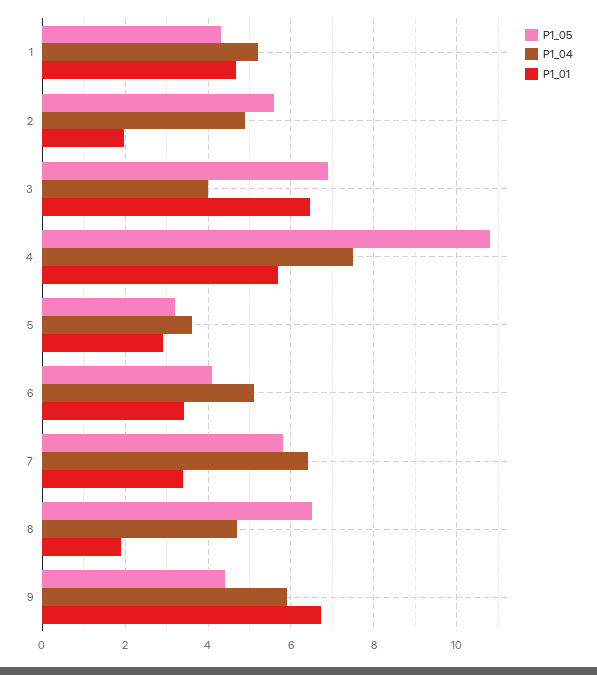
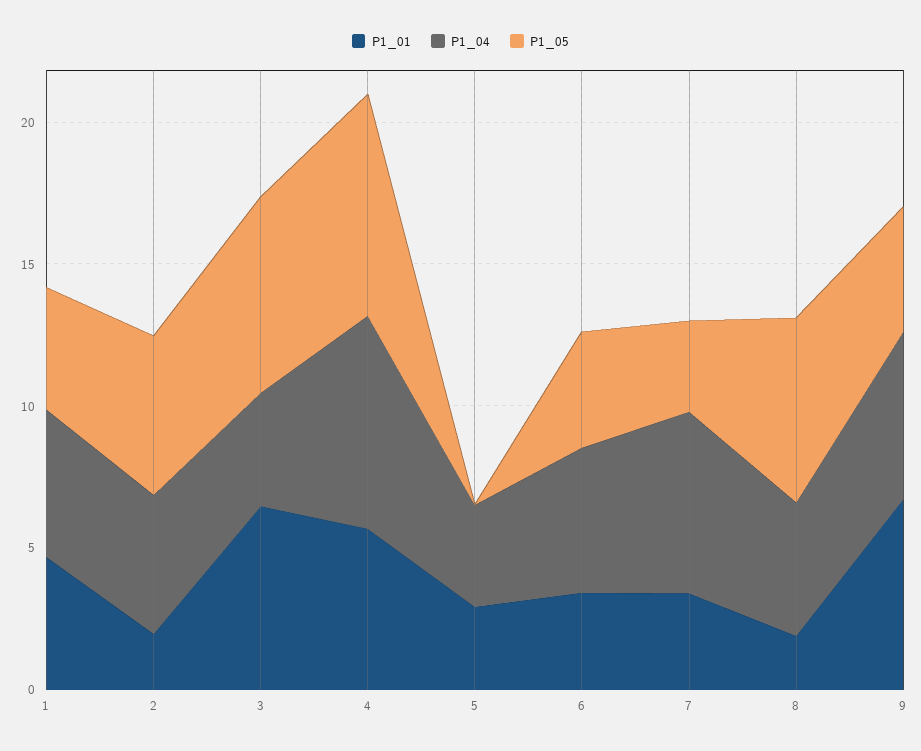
  {
    "P1_05": {
      "1": 4.4,
      "2": 5.6,
      "3": 7,
-     "4": 10.8,
+     "4": 8,
-     "5": 3.2,
+     "5": 0,
      "6": 4.2,
-     "7": 5.8,
+     "7": 3,
      "8": 6.6,
      "9": 4.4
    },
    "P1_04": {
      "1": 5.2,
      "2": 5,
      "3": 4,
      "4": 7.6,
      "5": 3.6,
      "6": 5.2,
      "7": 6.4,
      "8": 4.8,
      "9": 6
    },
    "P1_01": {
      "1": 4.6,
      "2": 2,
      "3": 6.4,
      "4": 5.6,
      "5": 3,
      "6": 3.4,
      "7": 3.4,
      "8": 2,
      "9": 6.8
    }
  }

